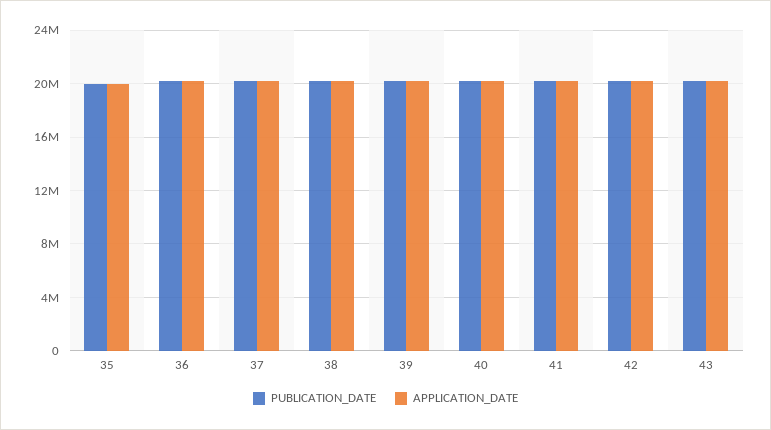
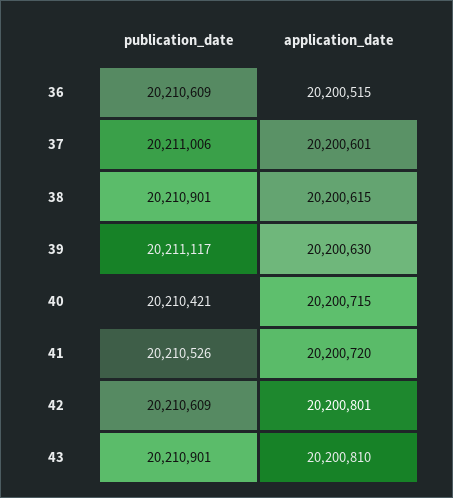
  {
    "PUBLICATION_DATE": {
-     "35": 20000000,
      "36": 20210609,
      "37": 20211006,
      "38": 20210901,
      "39": 20211117,
      "40": 20210421,
      "41": 20210526,
      "42": 20210609,
      "43": 20210901
    },
    "APPLICATION_DATE": {
-     "35": 20000000,
      "36": 20200515,
      "37": 20200601,
      "38": 20200615,
      "39": 20200630,
      "40": 20200715,
      "41": 20200720,
      "42": 20200801,
      "43": 20200810
    }
  }

